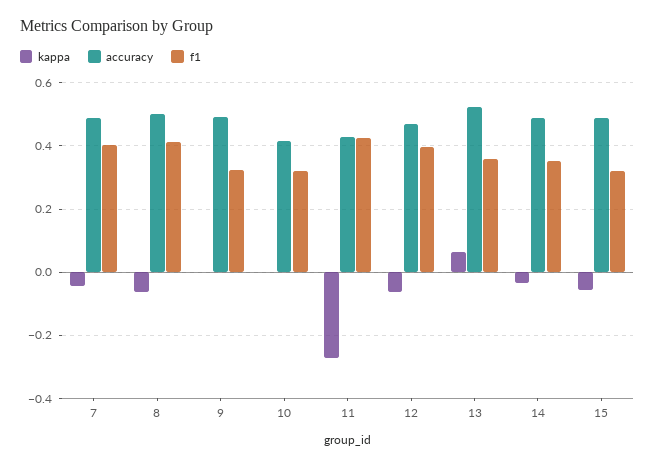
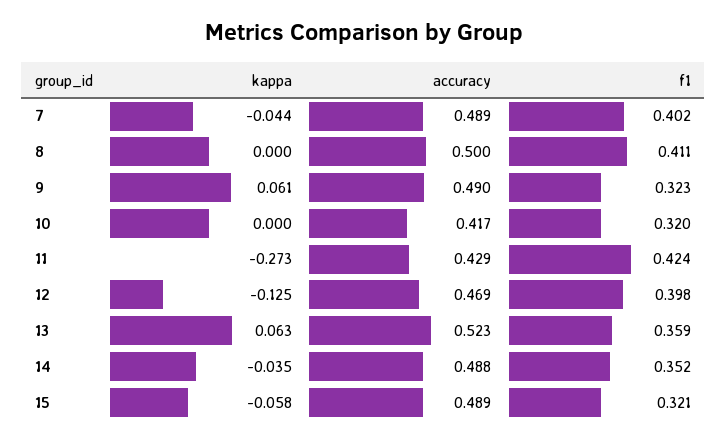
  {
    "kappa": {
      "7": -0.044,
-     "8": -0.06,
+     "8": 0,
-     "9": 0,
+     "9": 0.061,
      "10": 0,
      "11": -0.273,
-     "12": -0.06,
+     "12": -0.125,
      "13": 0.063,
      "14": -0.035,
      "15": -0.058
    },
    "accuracy": {
      "7": 0.489,
      "8": 0.5,
      "9": 0.49,
      "10": 0.417,
      "11": 0.429,
      "12": 0.469,
      "13": 0.523,
      "14": 0.488,
      "15": 0.489
    },
    "f1": {
      "7": 0.402,
      "8": 0.411,
      "9": 0.323,
      "10": 0.32,
      "11": 0.424,
      "12": 0.398,
      "13": 0.359,
      "14": 0.352,
      "15": 0.321
    }
  }

